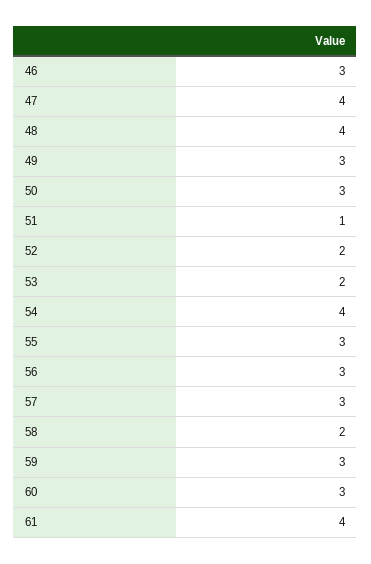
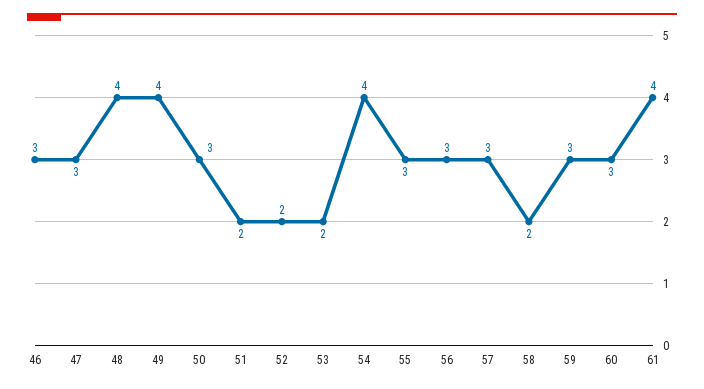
  {
    "46": 3,
-   "47": 4,
+   "47": 3,
    "48": 4,
-   "49": 3,
+   "49": 4,
    "50": 3,
-   "51": 1,
+   "51": 2,
    "52": 2,
    "53": 2,
    "54": 4,
    "55": 3,
    "56": 3,
    "57": 3,
    "58": 2,
    "59": 3,
    "60": 3,
    "61": 4
  }

